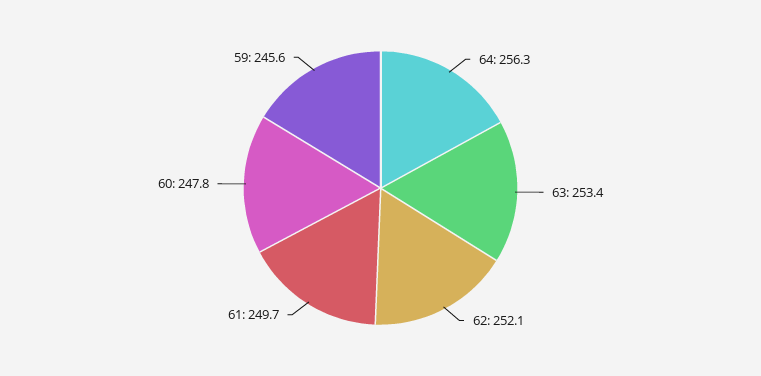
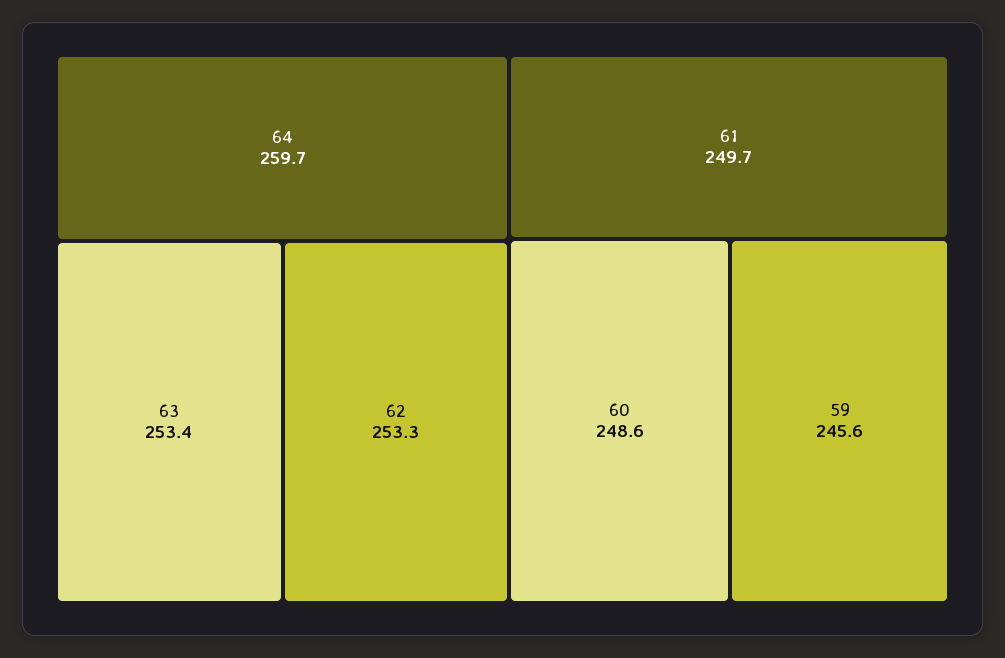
  {
-   "64": 256.3,
+   "64": 259.7,
    "63": 253.4,
-   "62": 252.1,
+   "62": 253.3,
    "61": 249.7,
-   "60": 247.8,
+   "60": 248.6,
    "59": 245.6
  }

